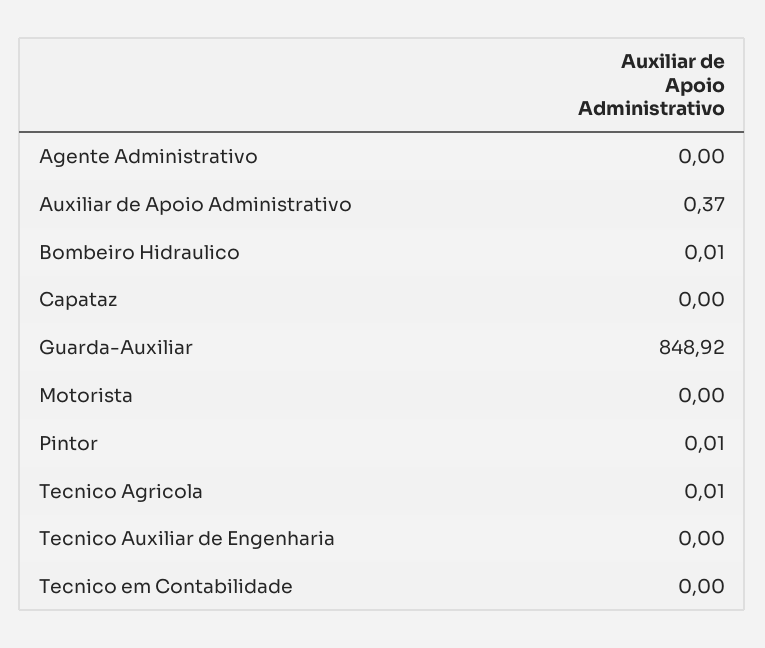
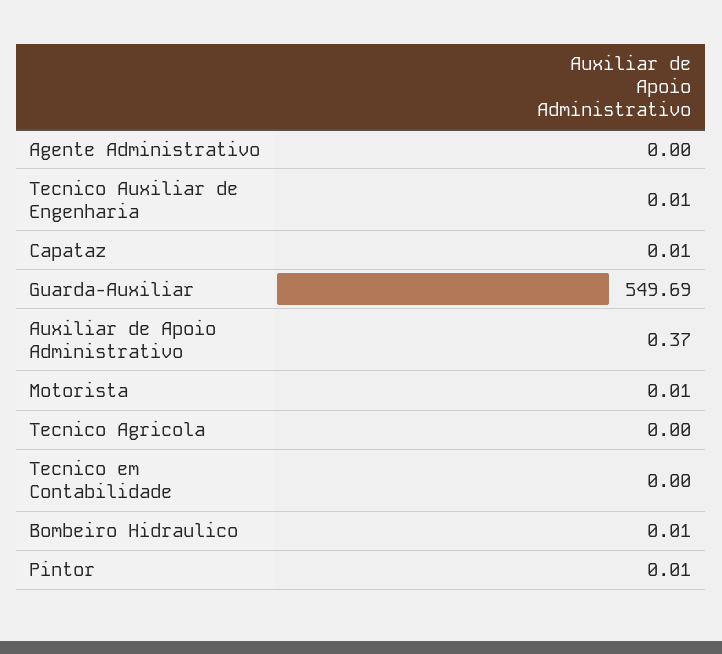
  {
    "Agente Administrativo": 0,
    "Auxiliar de Apoio Administrativo": 0.37,
    "Bombeiro Hidraulico": 0.01,
-   "Capataz": 0,
+   "Capataz": 0.01,
-   "Guarda-Auxiliar": 848.92,
+   "Guarda-Auxiliar": 549.69,
-   "Motorista": 0,
+   "Motorista": 0.01,
    "Pintor": 0.01,
-   "Tecnico Agricola": 0.01,
+   "Tecnico Agricola": 0,
-   "Tecnico Auxiliar de Engenharia": 0,
+   "Tecnico Auxiliar de Engenharia": 0.01,
    "Tecnico em Contabilidade": 0
  }

